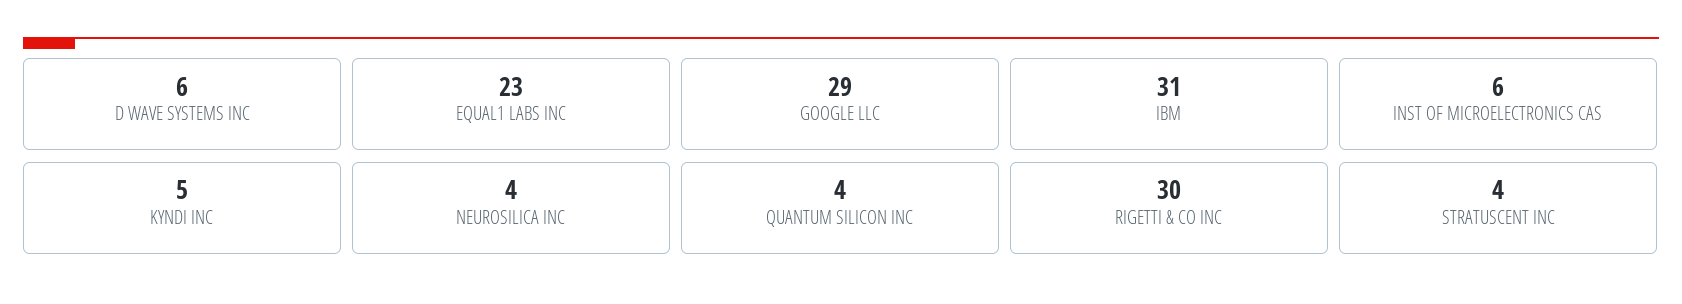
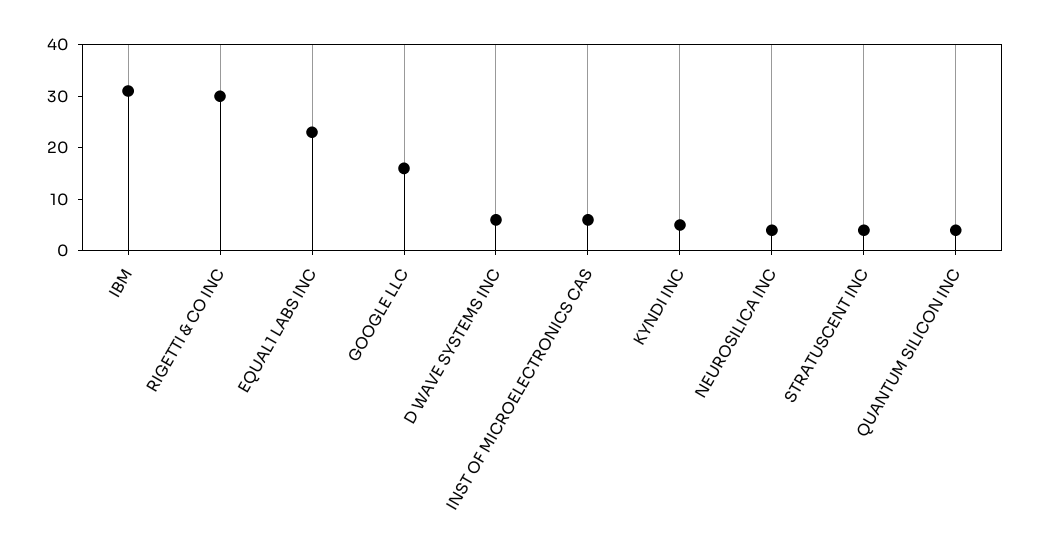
  {
    "D WAVE SYSTEMS INC": 6,
    "EQUAL1 LABS INC": 23,
-   "GOOGLE LLC": 29,
+   "GOOGLE LLC": 15,
    "IBM": 31,
    "INST OF MICROELECTRONICS CAS": 6,
    "KYNDI INC": 5,
    "NEUROSILICA INC": 4,
    "QUANTUM SILICON INC": 4,
    "RIGETTI & CO INC": 30,
    "STRATUSCENT INC": 4
  }

